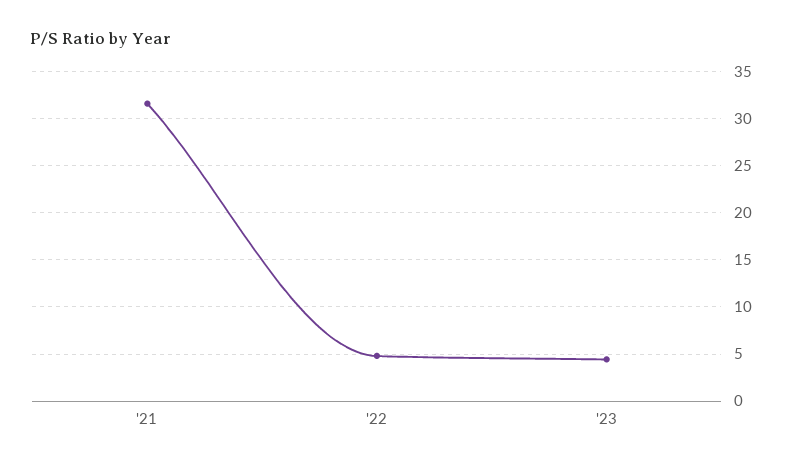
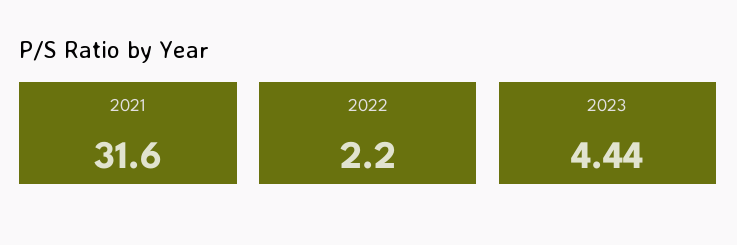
  {
    "'21": 31.6,
-   "'22": 5,
+   "'22": 2.2,
    "'23": 4.44
  }

